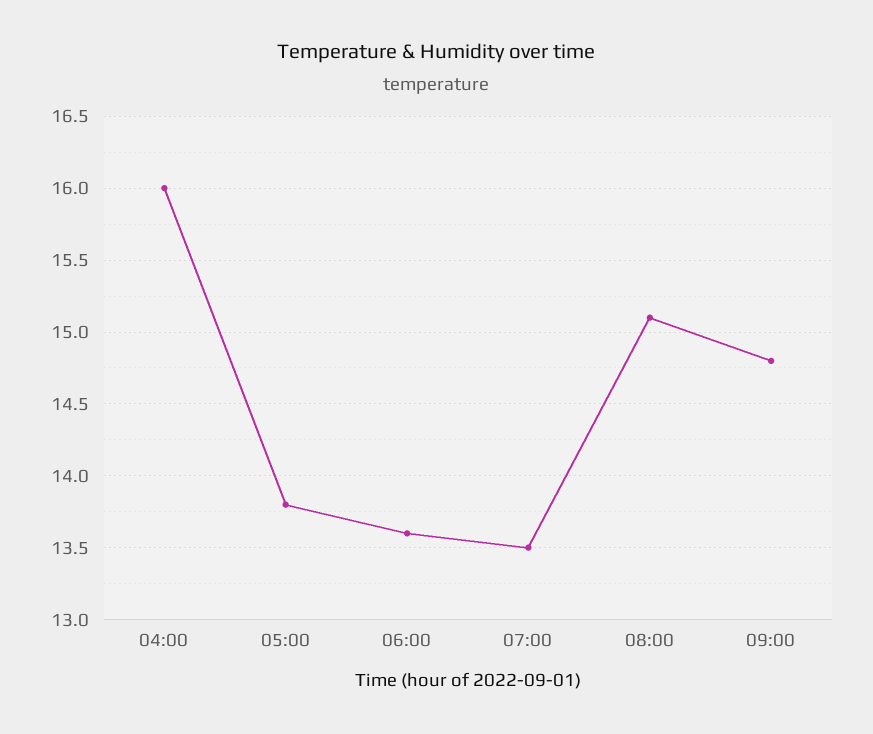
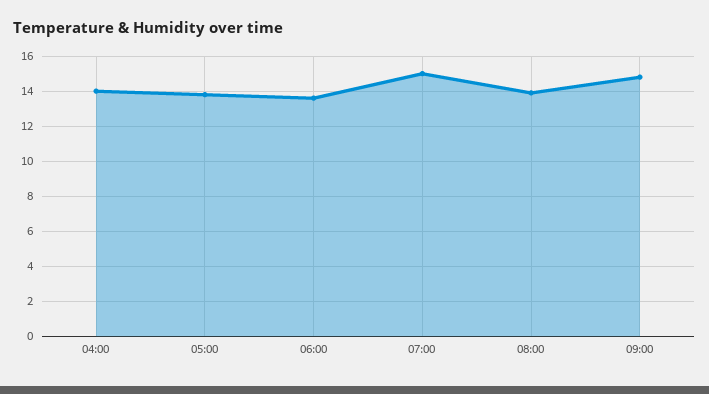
  {
-   "04:00": 16,
+   "04:00": 14,
    "05:00": 13.8,
    "06:00": 13.6,
-   "07:00": 13.5,
+   "07:00": 15,
-   "08:00": 15.1,
+   "08:00": 14,
    "09:00": 14.8
  }

